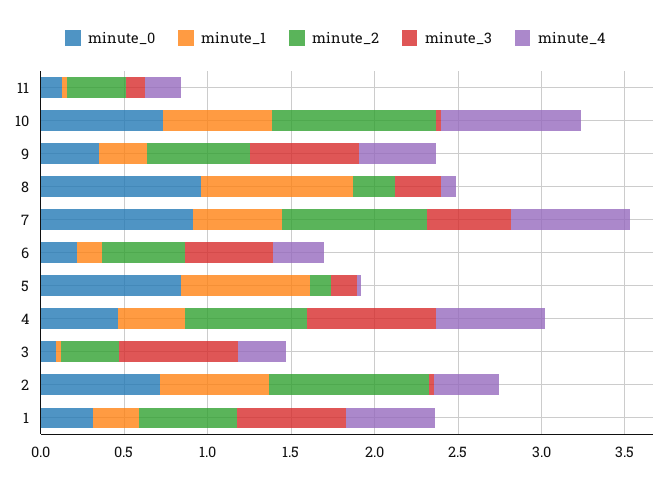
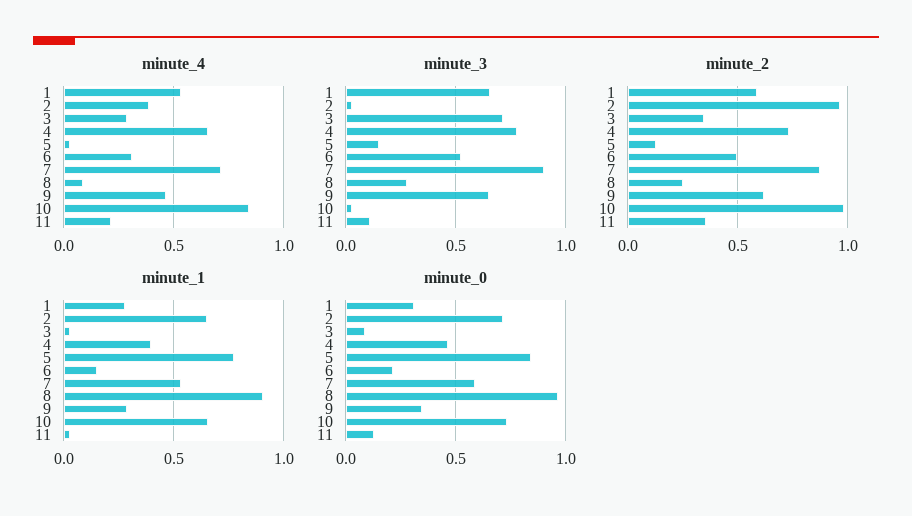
  {
    "minute_0": {
      "11": 0.15,
      "10": 0.75,
      "9": 0.35,
      "8": 0.95,
-     "7": 0.9,
+     "7": 0.6,
      "6": 0.2,
      "5": 0.85,
      "4": 0.45,
      "3": 0.1,
      "2": 0.7,
      "1": 0.3
    },
    "minute_1": {
      "11": 0.05,
      "10": 0.65,
      "9": 0.3,
      "8": 0.9,
      "7": 0.55,
      "6": 0.15,
      "5": 0.75,
      "4": 0.4,
      "3": 0.05,
      "2": 0.65,
      "1": 0.3
    },
    "minute_2": {
      "11": 0.35,
      "10": 1,
      "9": 0.6,
      "8": 0.25,
      "7": 0.85,
      "6": 0.5,
      "5": 0.15,
      "4": 0.75,
      "3": 0.35,
      "2": 0.95,
      "1": 0.6
    },
    "minute_3": {
      "11": 0.1,
      "10": 0.05,
      "9": 0.65,
      "8": 0.3,
-     "7": 0.5,
+     "7": 0.9,
      "6": 0.5,
      "5": 0.15,
      "4": 0.8,
      "3": 0.7,
      "2": 0.05,
      "1": 0.65
    },
    "minute_4": {
      "11": 0.2,
      "10": 0.85,
      "9": 0.45,
      "8": 0.1,
      "7": 0.7,
      "6": 0.3,
      "5": 0.05,
      "4": 0.65,
      "3": 0.3,
      "2": 0.4,
      "1": 0.55
    }
  }

